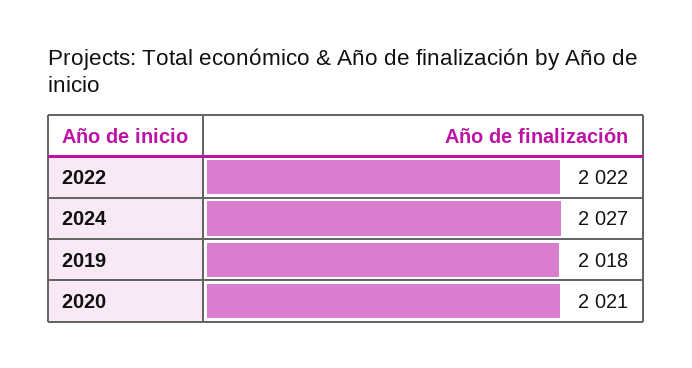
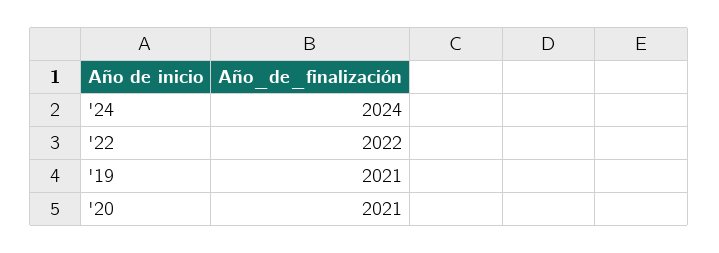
  {
    "2022": 2022,
-   "2024": 2027,
+   "2024": 2024,
-   "2019": 2018,
+   "2019": 2021,
    "2020": 2021
  }

